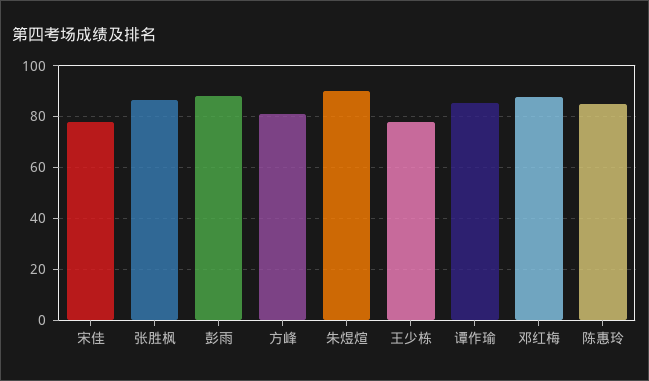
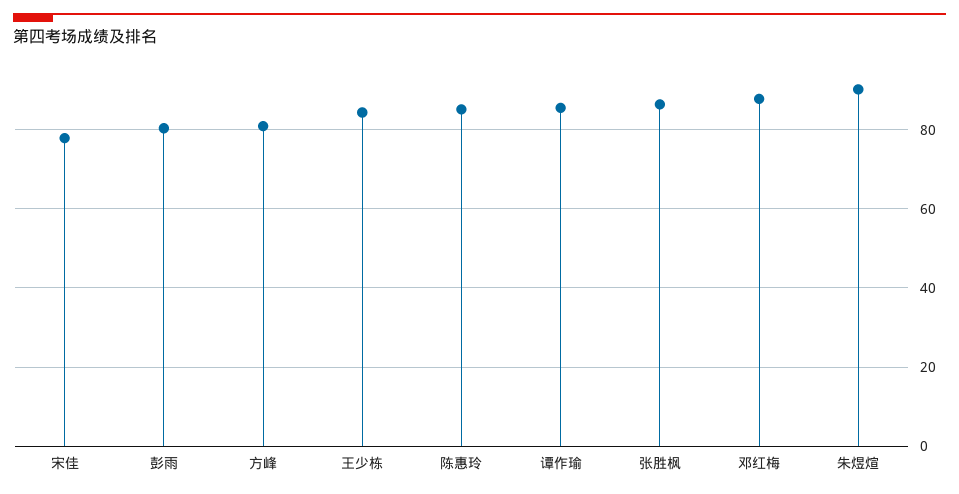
  {
    "宋佳": 78,
    "张胜枫": 86,
-   "彭雨": 87.5,
+   "彭雨": 80,
    "方峰": 80,
    "朱煜煊": 90,
-   "王少栋": 77.5,
+   "王少栋": 84,
    "谭作瑜": 86,
    "邓红梅": 88,
    "陈惠玲": 86
  }

